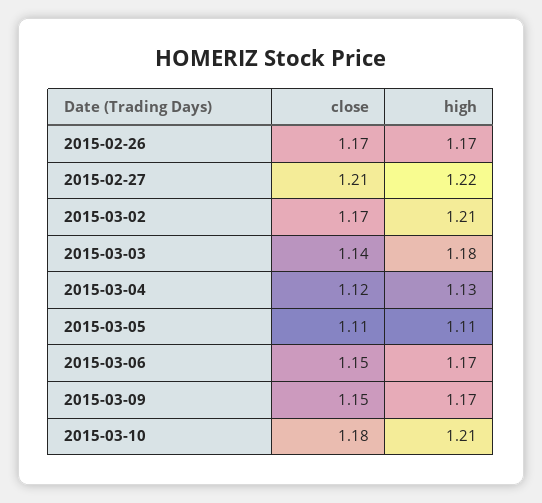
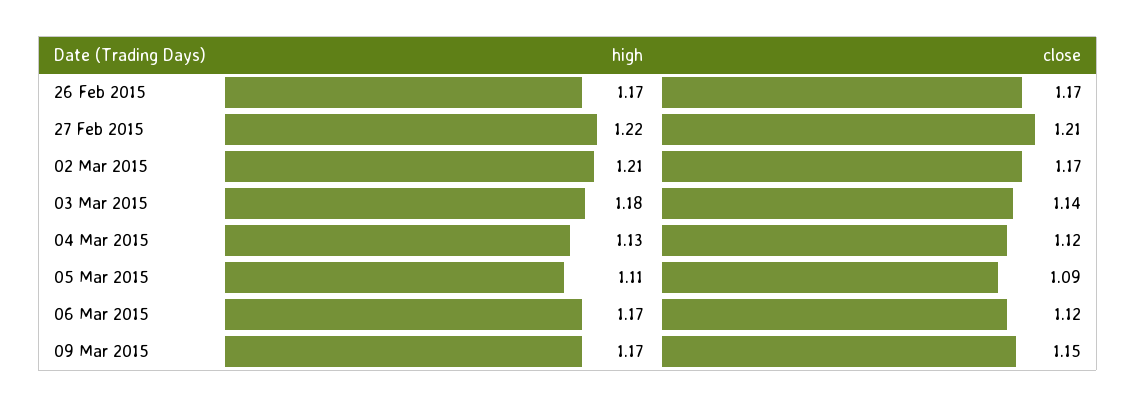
  {
    "close": {
      "2015-02-26": 1.17,
      "2015-02-27": 1.21,
      "2015-03-02": 1.17,
      "2015-03-03": 1.14,
      "2015-03-04": 1.12,
-     "2015-03-05": 1.11,
+     "2015-03-05": 1.09,
-     "2015-03-06": 1.15,
+     "2015-03-06": 1.12,
-     "2015-03-09": 1.15,
+     "2015-03-09": 1.15
-     "2015-03-10": 1.18
    },
    "high": {
      "2015-02-26": 1.17,
      "2015-02-27": 1.22,
      "2015-03-02": 1.21,
      "2015-03-03": 1.18,
      "2015-03-04": 1.13,
      "2015-03-05": 1.11,
      "2015-03-06": 1.17,
-     "2015-03-09": 1.17,
+     "2015-03-09": 1.17
-     "2015-03-10": 1.21
    }
  }

